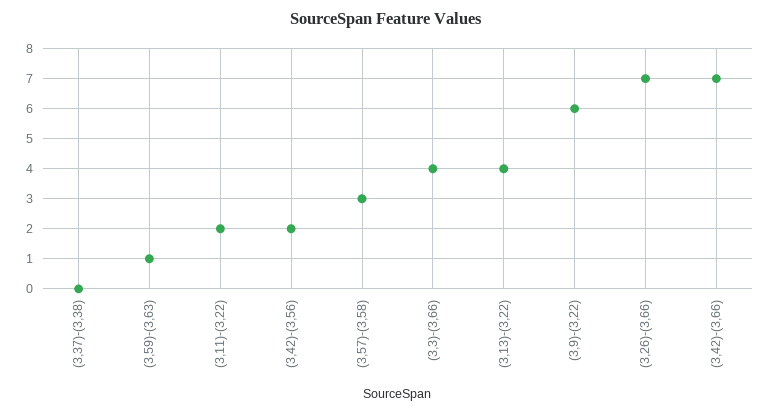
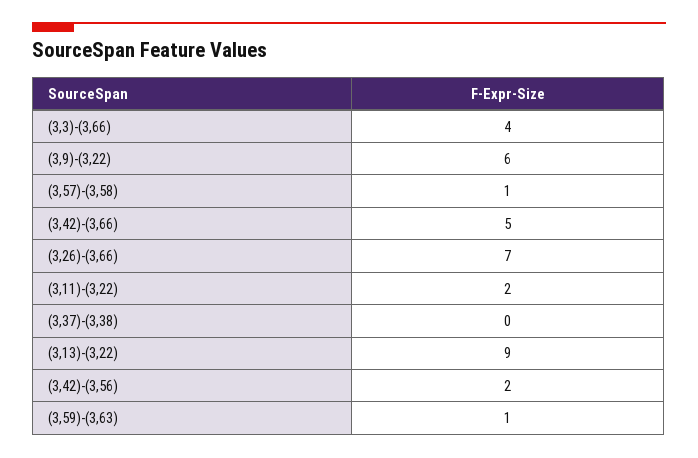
  {
    "(3,37)-(3,38)": 0,
    "(3,59)-(3,63)": 1,
    "(3,11)-(3,22)": 2,
    "(3,42)-(3,56)": 2,
-   "(3,57)-(3,58)": 3,
+   "(3,57)-(3,58)": 1,
    "(3,3)-(3,66)": 4,
-   "(3,13)-(3,22)": 4,
+   "(3,13)-(3,22)": 9,
    "(3,9)-(3,22)": 6,
    "(3,26)-(3,66)": 7,
-   "(3,42)-(3,66)": 7
+   "(3,42)-(3,66)": 5
  }

